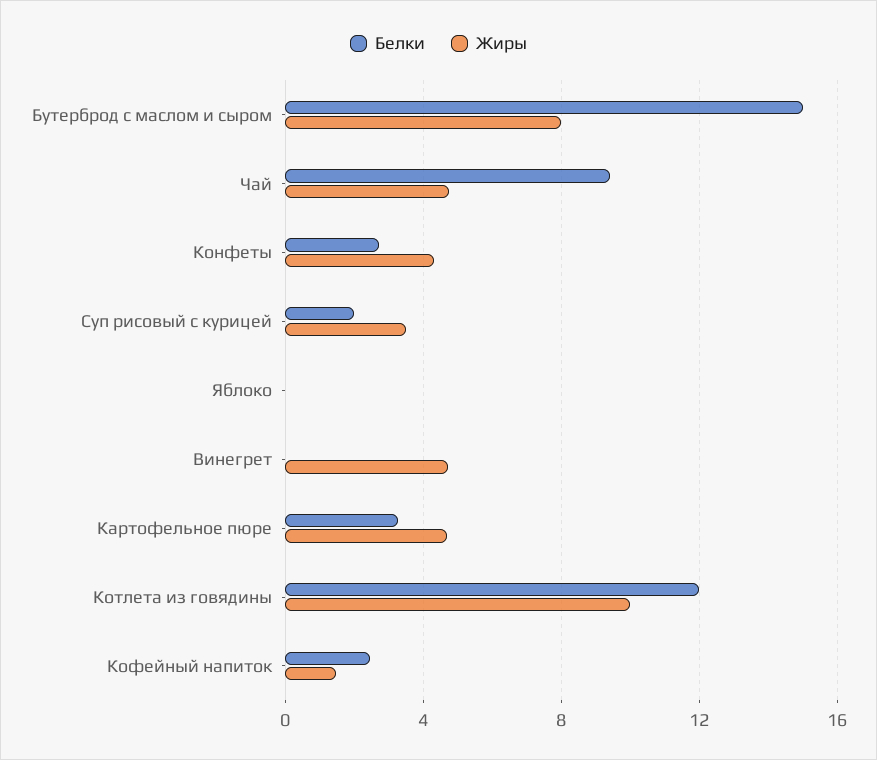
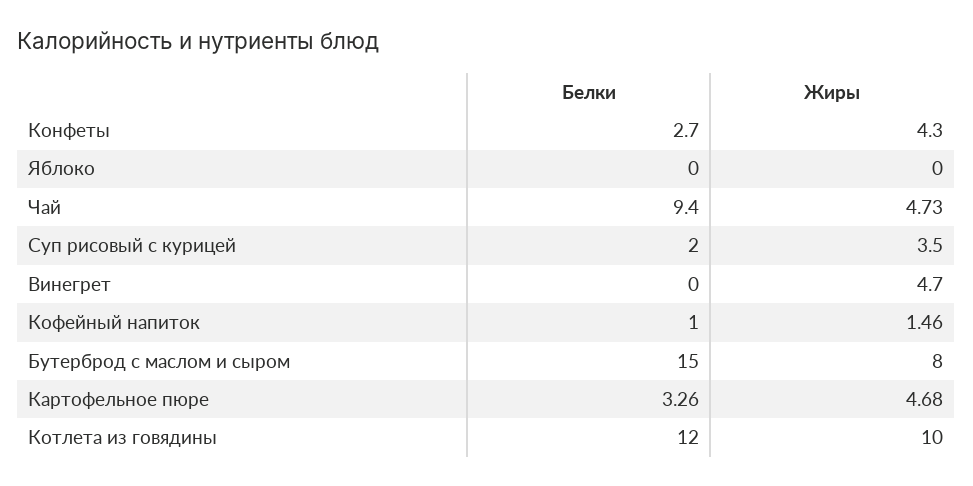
  {
    "Белки": {
      "Бутерброд с маслом и сыром": 15,
      "Чай": 9.4,
      "Конфеты": 2.7,
      "Суп рисовый с курицей": 2,
      "Яблоко": 0,
      "Винегрет": 0,
      "Картофельное пюре": 3.26,
      "Котлета из говядины": 12,
-     "Кофейный напиток": 2.5
+     "Кофейный напиток": 1
    },
    "Жиры": {
      "Бутерброд с маслом и сыром": 8,
      "Чай": 4.73,
      "Конфеты": 4.3,
      "Суп рисовый с курицей": 3.5,
      "Яблоко": 0,
      "Винегрет": 4.7,
      "Картофельное пюре": 4.68,
      "Котлета из говядины": 10,
      "Кофейный напиток": 1.46
    }
  }

